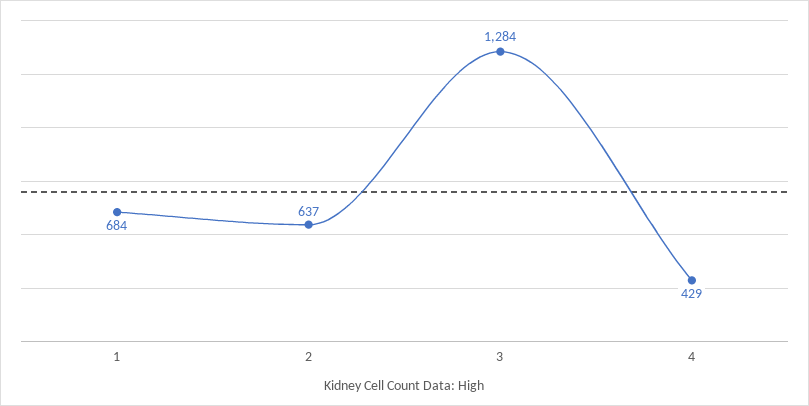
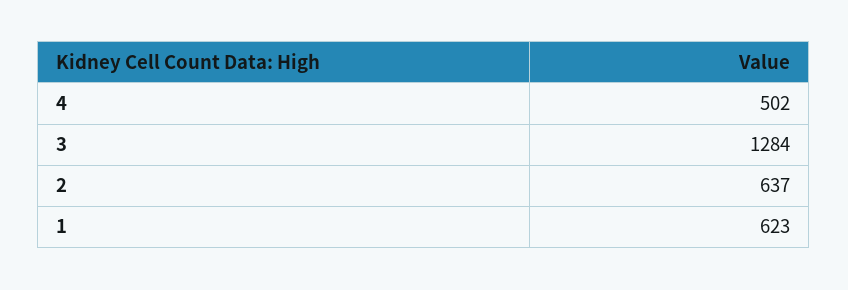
  {
-   "1": 684,
+   "1": 623,
    "2": 637,
    "3": 1284,
-   "4": 429
+   "4": 502
  }

